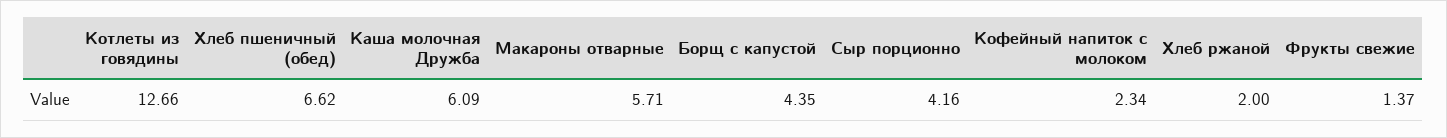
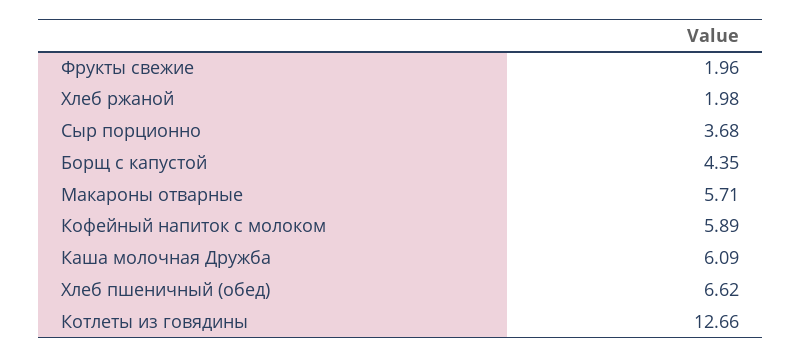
  {
    "Котлеты из говядины": 12.66,
    "Хлеб пшеничный (обед)": 6.62,
    "Каша молочная Дружба": 6.09,
    "Макароны отварные": 5.71,
    "Борщ с капустой": 4.35,
-   "Сыр порционно": 4.16,
+   "Сыр порционно": 3.68,
-   "Кофейный напиток с молоком": 2.34,
+   "Кофейный напиток с молоком": 5.89,
-   "Хлеб ржаной": 2,
+   "Хлеб ржаной": 1.98,
-   "Фрукты свежие": 1.37
+   "Фрукты свежие": 1.96
  }

